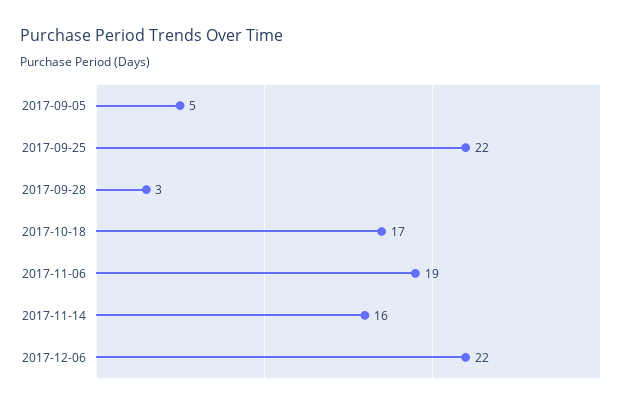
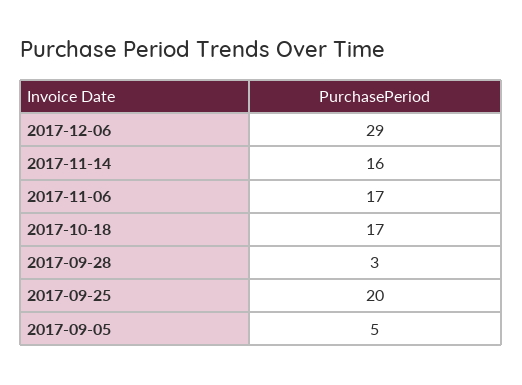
  {
    "2017-09-05": 5,
-   "2017-09-25": 22,
+   "2017-09-25": 20,
    "2017-09-28": 3,
    "2017-10-18": 17,
-   "2017-11-06": 19,
+   "2017-11-06": 17,
    "2017-11-14": 16,
-   "2017-12-06": 22
+   "2017-12-06": 29
  }

